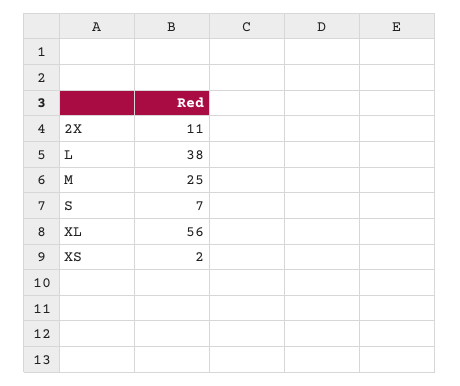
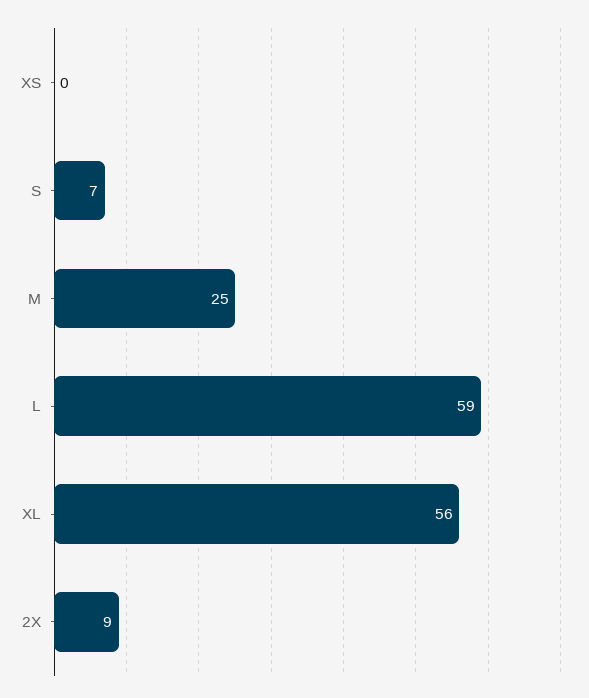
  {
-   "2X": 11,
+   "2X": 9,
-   "L": 38,
+   "L": 59,
    "M": 25,
    "S": 7,
    "XL": 56,
-   "XS": 2
+   "XS": 0
  }

